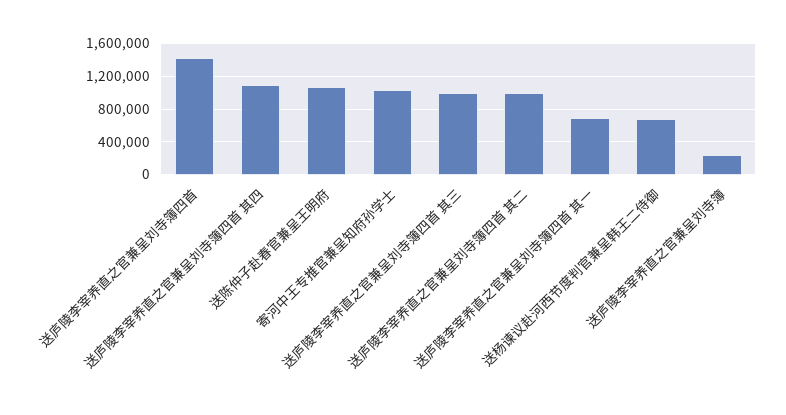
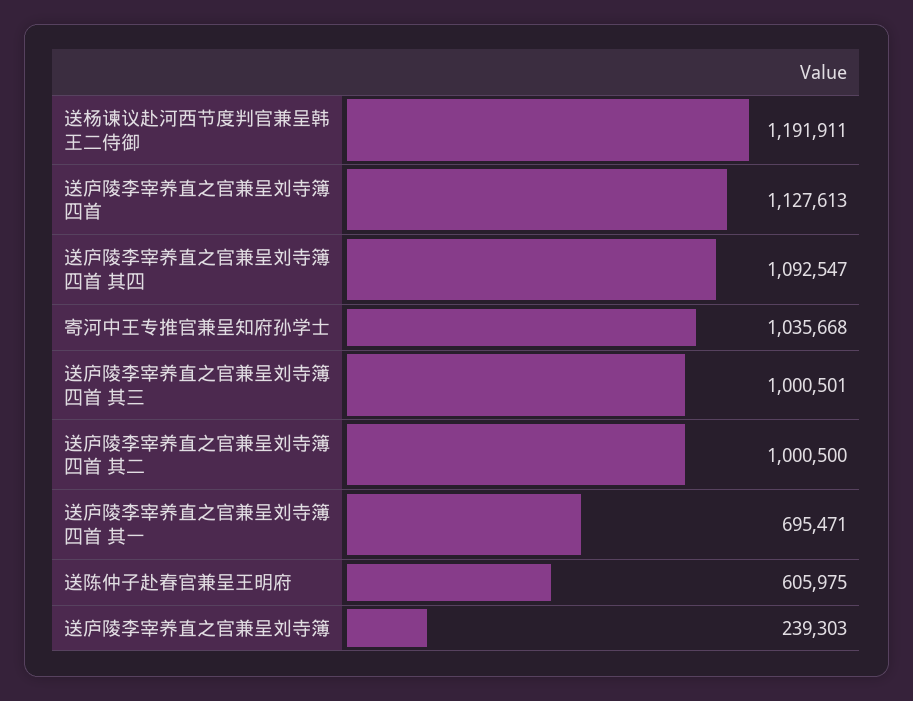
  {
-   "送庐陵李宰养直之官兼呈刘寺簿四首": 1400000,
+   "送庐陵李宰养直之官兼呈刘寺簿四首": 1127613,
    "送庐陵李宰养直之官兼呈刘寺簿四首 其四": 1092547,
-   "送陈仲子赴春官兼呈王明府": 1100000,
+   "送陈仲子赴春官兼呈王明府": 605975,
    "寄河中王专推官兼呈知府孙学士": 1035668,
    "送庐陵李宰养直之官兼呈刘寺簿四首 其三": 1000501,
    "送庐陵李宰养直之官兼呈刘寺簿四首 其二": 1000500,
    "送庐陵李宰养直之官兼呈刘寺簿四首 其一": 695471,
-   "送杨谏议赴河西节度判官兼呈韩王二侍御": 700000,
+   "送杨谏议赴河西节度判官兼呈韩王二侍御": 1191911,
    "送庐陵李宰养直之官兼呈刘寺簿": 239303
  }

